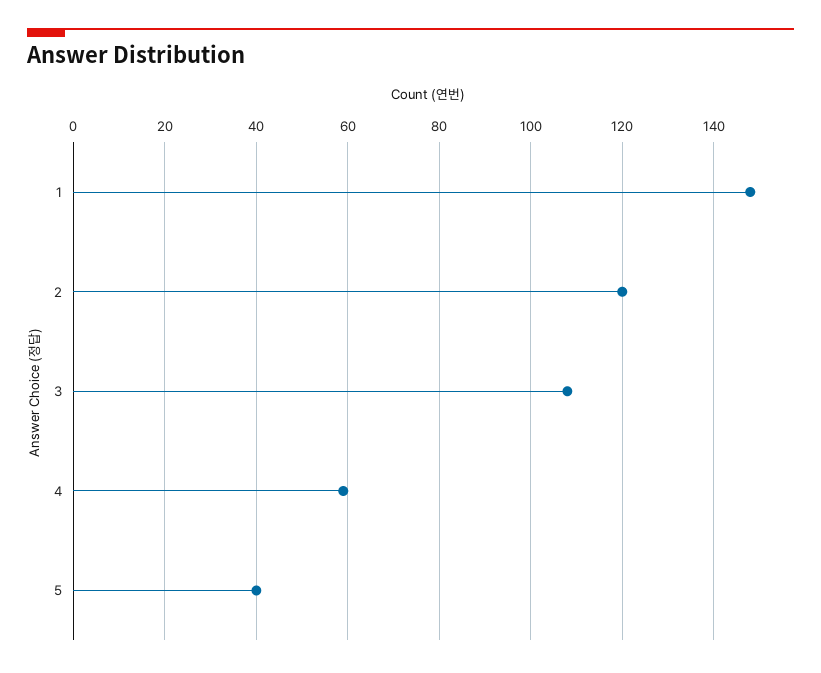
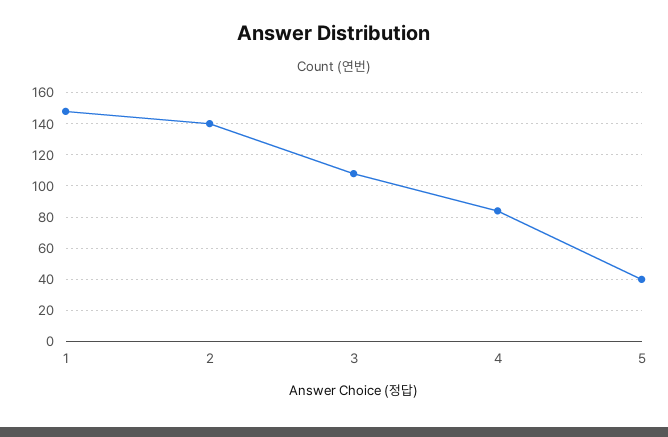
  {
    "1": 150,
-   "2": 120,
+   "2": 140,
    "3": 110,
-   "4": 60,
+   "4": 85,
    "5": 40
  }

